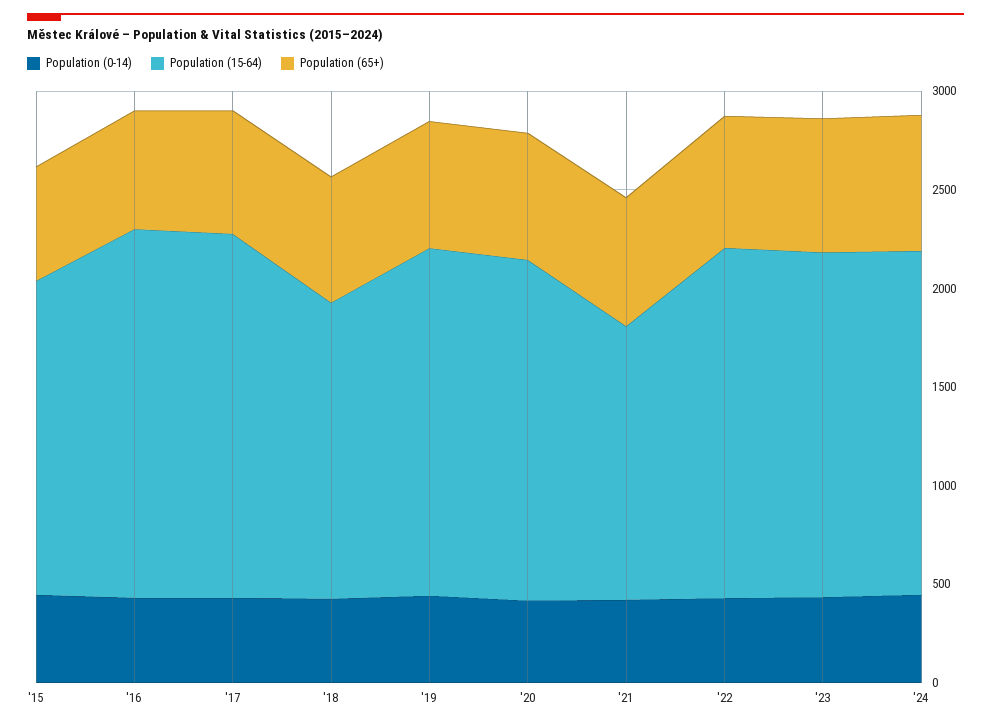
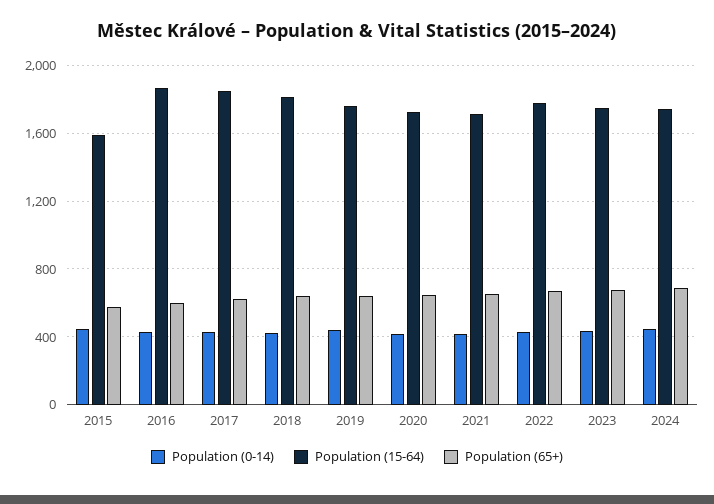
  {
    "Population (0-14)": {
      "'15": 450,
      "'16": 450,
      "'17": 450,
      "'18": 450,
      "'19": 450,
      "'20": 400,
      "'21": 400,
      "'22": 450,
      "'23": 450,
      "'24": 450
    },
    "Population (15-64)": {
      "'15": 1600,
      "'16": 1850,
      "'17": 1850,
-     "'18": 1500,
+     "'18": 1800,
      "'19": 1750,
      "'20": 1750,
-     "'21": 1400,
+     "'21": 1700,
      "'22": 1800,
      "'23": 1750,
      "'24": 1750
    },
    "Population (65+)": {
      "'15": 600,
      "'16": 600,
      "'17": 600,
      "'18": 650,
      "'19": 650,
      "'20": 650,
      "'21": 650,
      "'22": 650,
      "'23": 700,
      "'24": 700
    }
  }

